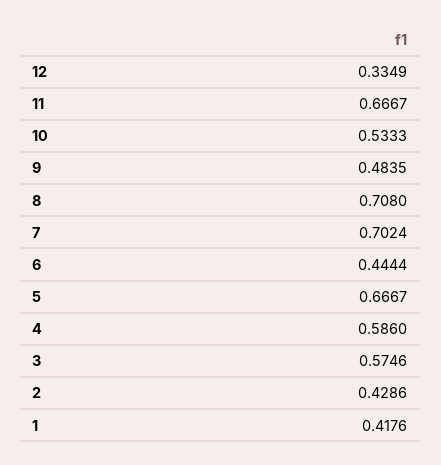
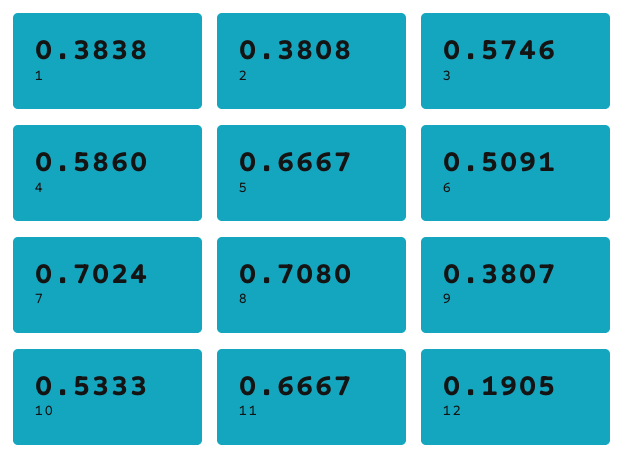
  {
-   "12": 0.3349,
+   "12": 0.1905,
    "11": 0.6667,
    "10": 0.5333,
-   "9": 0.4835,
+   "9": 0.3807,
    "8": 0.708,
    "7": 0.7024,
-   "6": 0.4444,
+   "6": 0.5091,
    "5": 0.6667,
    "4": 0.586,
    "3": 0.5746,
-   "2": 0.4286,
+   "2": 0.3808,
-   "1": 0.4176
+   "1": 0.3838
  }

